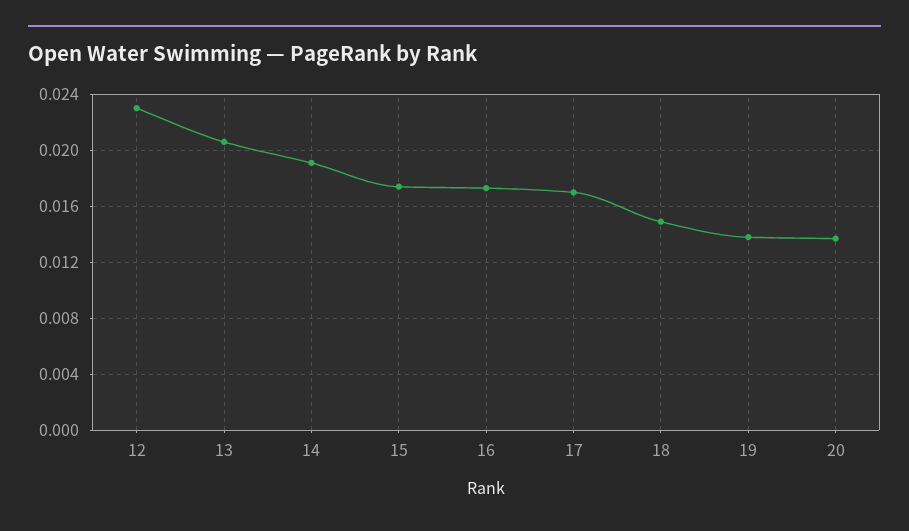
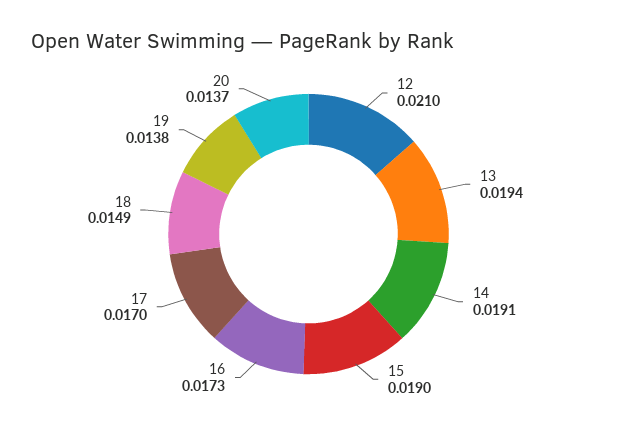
  {
-   "12": 0.023,
+   "12": 0.021,
-   "13": 0.0205,
+   "13": 0.0194,
    "14": 0.0191,
-   "15": 0.0175,
+   "15": 0.019,
    "16": 0.0173,
    "17": 0.017,
    "18": 0.0149,
    "19": 0.0138,
    "20": 0.0137
  }

